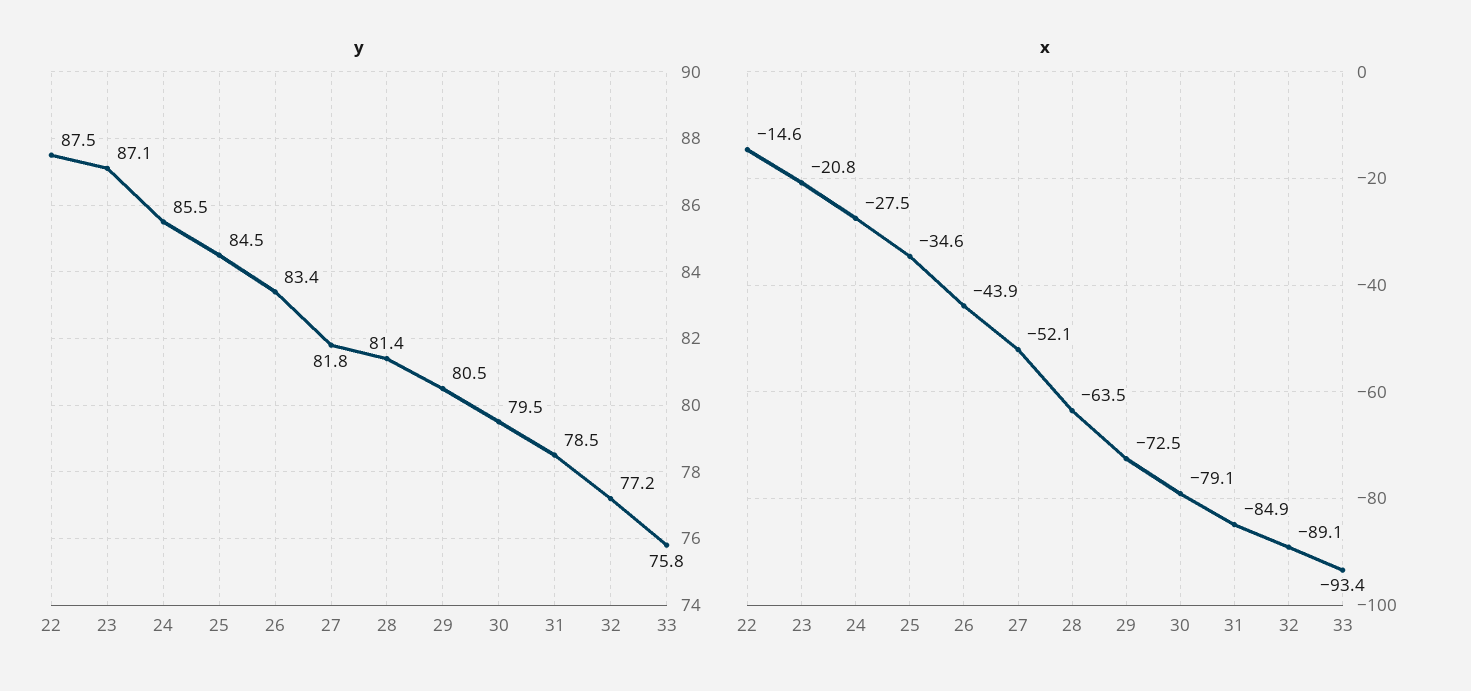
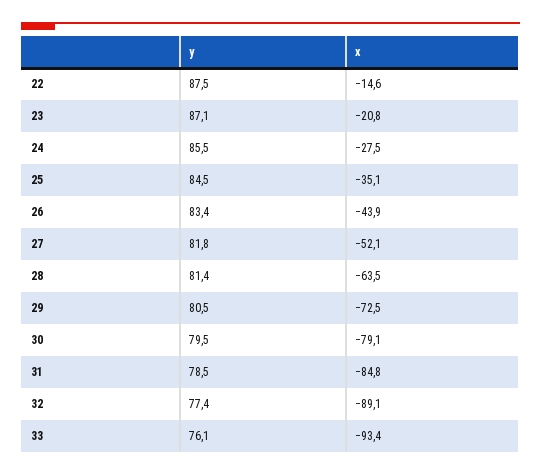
  {
    "y": {
      "22": 87.5,
      "23": 87.1,
      "24": 85.5,
      "25": 84.5,
      "26": 83.4,
      "27": 81.8,
      "28": 81.4,
      "29": 80.5,
      "30": 79.5,
      "31": 78.5,
-     "32": 77.2,
+     "32": 77.4,
-     "33": 75.8
+     "33": 76.1
    },
    "x": {
      "22": -14.6,
      "23": -20.8,
      "24": -27.5,
-     "25": -34.6,
+     "25": -35.1,
      "26": -43.9,
      "27": -52.1,
      "28": -63.5,
      "29": -72.5,
      "30": -79.1,
-     "31": -84.9,
+     "31": -84.8,
      "32": -89.1,
      "33": -93.4
    }
  }

